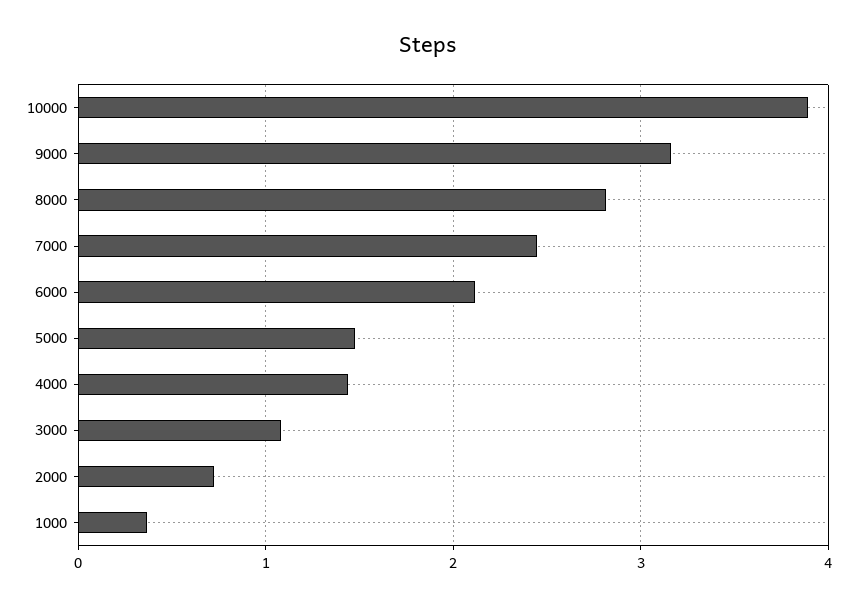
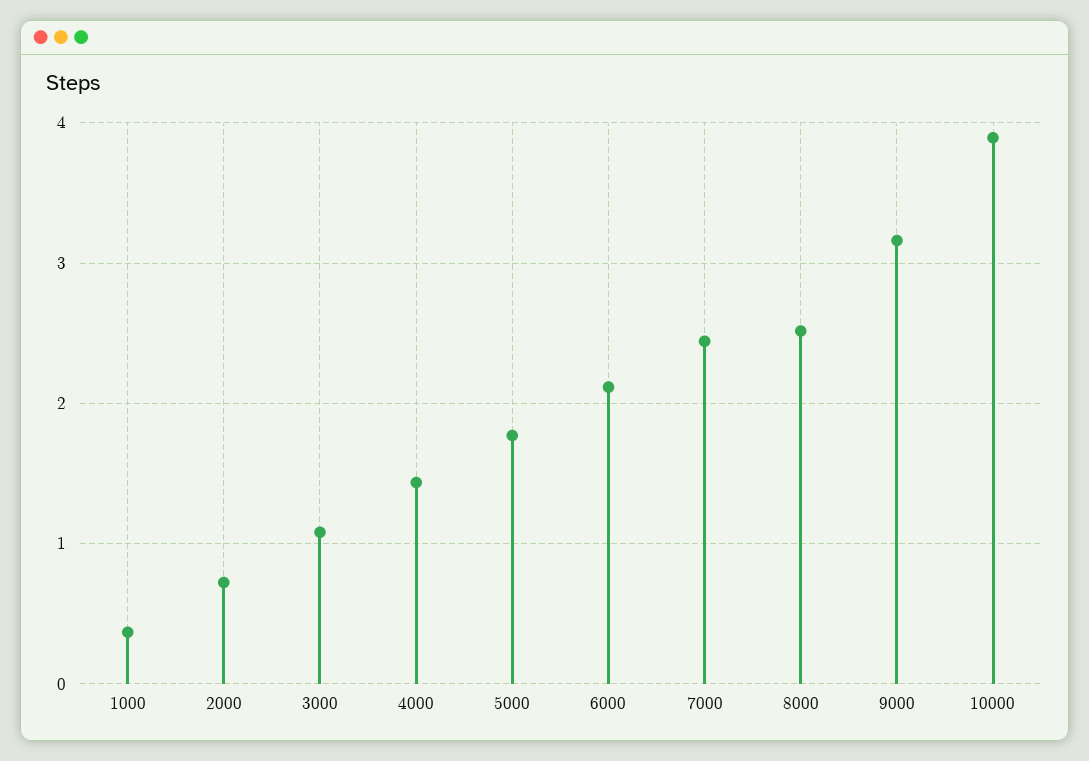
  {
    "10000": 3.9,
    "9000": 3.2,
-   "8000": 2.8,
+   "8000": 2.5,
    "7000": 2.4,
    "6000": 2.1,
-   "5000": 1.5,
+   "5000": 1.8,
    "4000": 1.4,
    "3000": 1.1,
    "2000": 0.7,
    "1000": 0.4
  }

